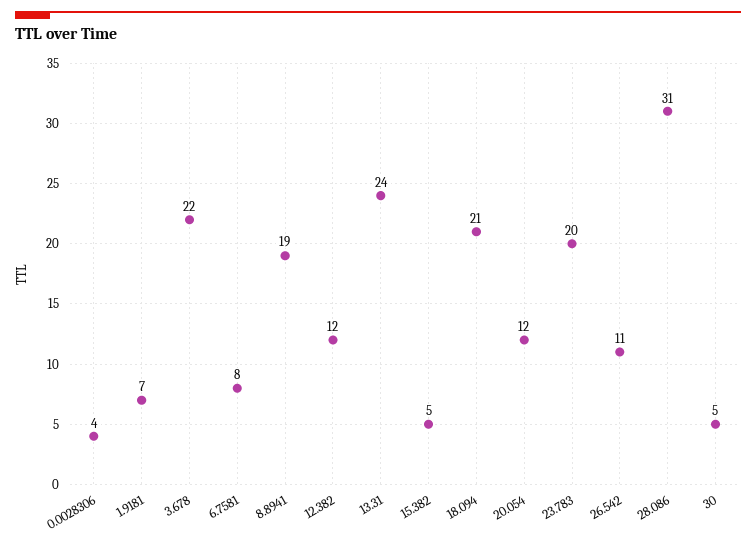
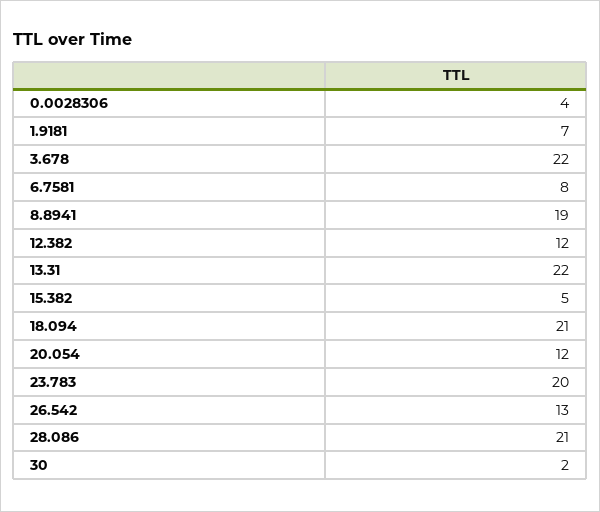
  {
    "0.0028306": 4,
    "1.9181": 7,
    "3.678": 22,
    "6.7581": 8,
    "8.8941": 19,
    "12.382": 12,
-   "13.31": 24,
+   "13.31": 22,
    "15.382": 5,
    "18.094": 21,
    "20.054": 12,
    "23.783": 20,
-   "26.542": 11,
+   "26.542": 13,
-   "28.086": 31,
+   "28.086": 21,
-   "30": 5
+   "30": 2
  }

